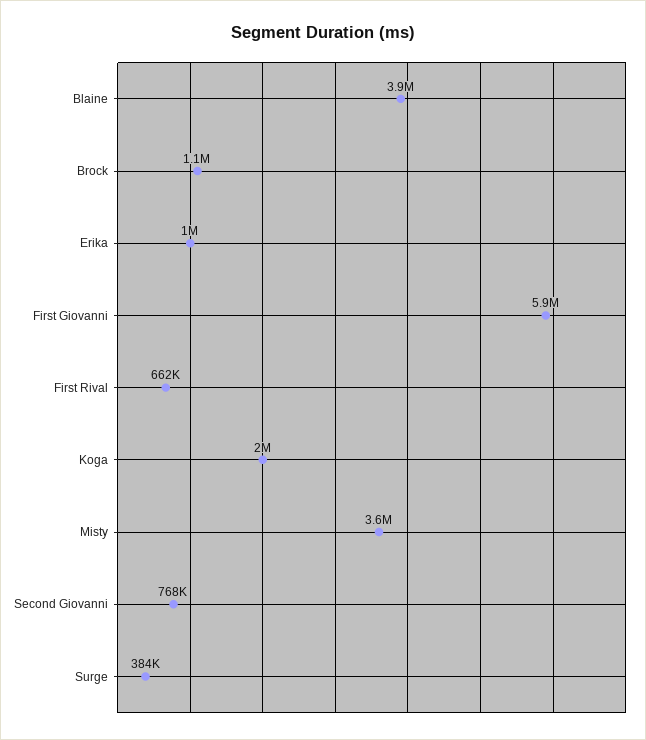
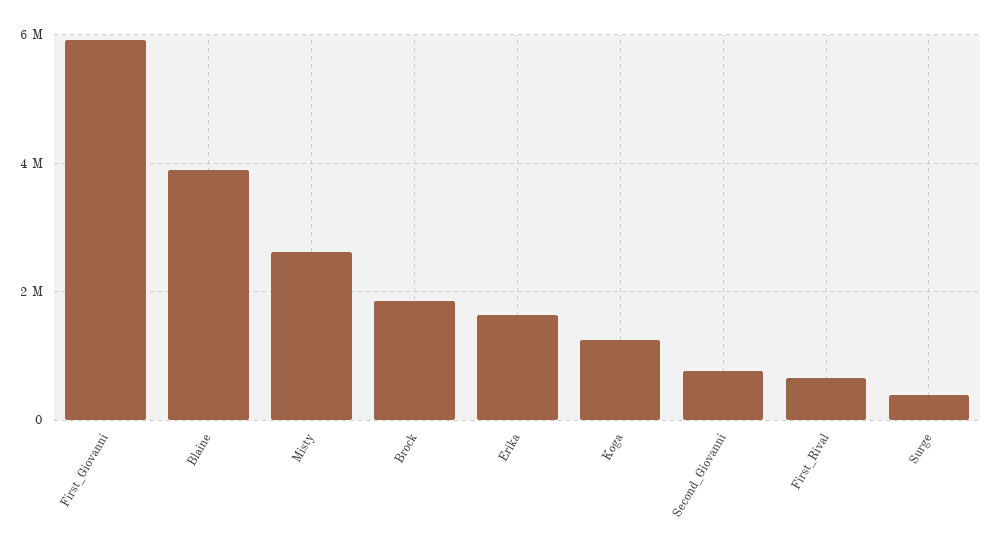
  {
    "Blaine": 3900000,
-   "Brock": 1100000,
+   "Brock": 1800000,
-   "Erika": 1000000,
+   "Erika": 1600000,
    "First Giovanni": 5900000,
    "First Rival": 662000,
-   "Koga": 2000000,
+   "Koga": 1200000,
-   "Misty": 3600000,
+   "Misty": 2600000,
    "Second Giovanni": 768000,
    "Surge": 384000
  }

